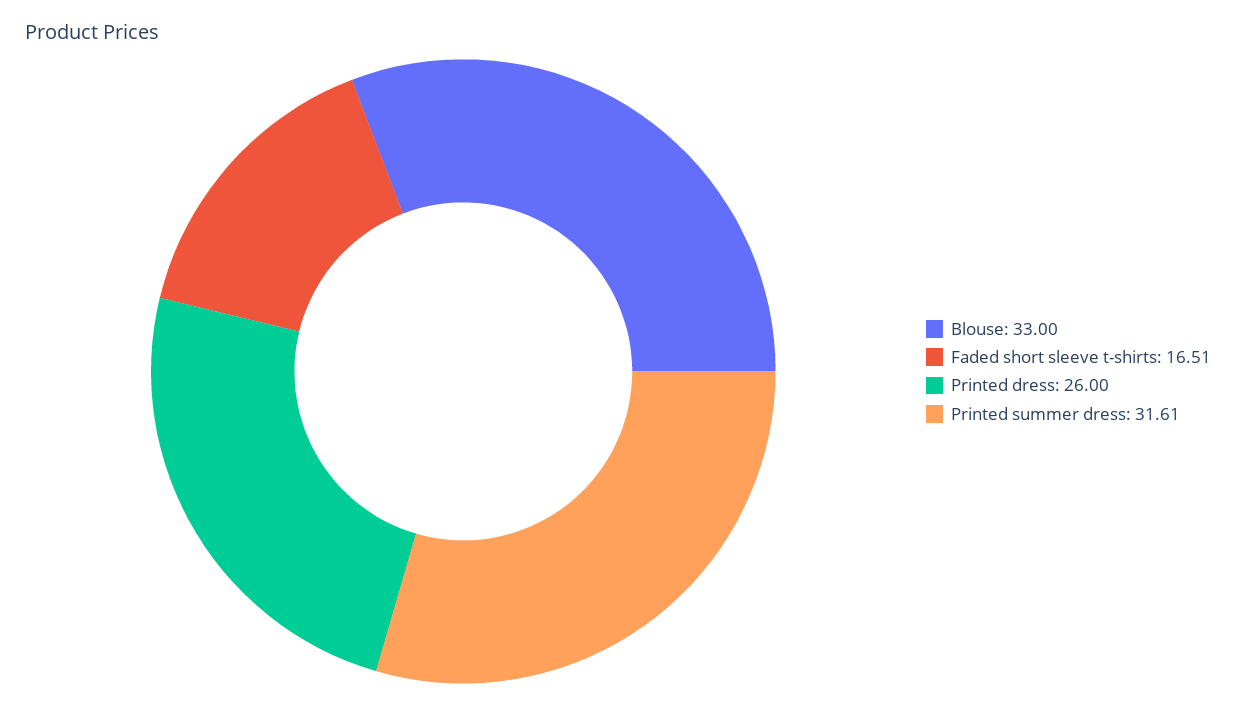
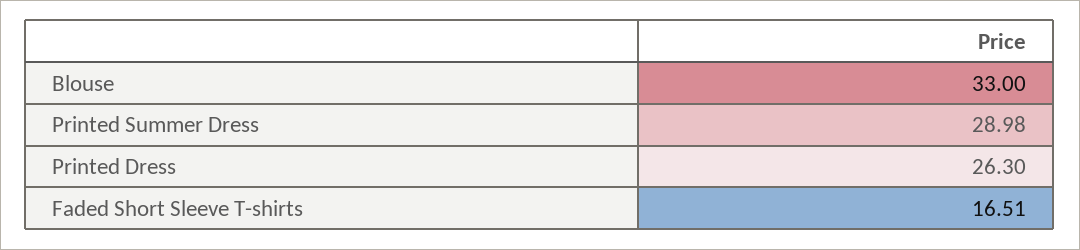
  {
    "Blouse": 33,
    "Faded short sleeve t-shirts": 16.51,
-   "Printed dress": 26,
+   "Printed dress": 26.3,
-   "Printed summer dress": 31.61
+   "Printed summer dress": 28.98
  }

